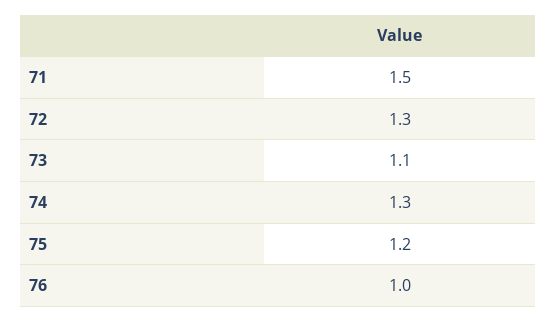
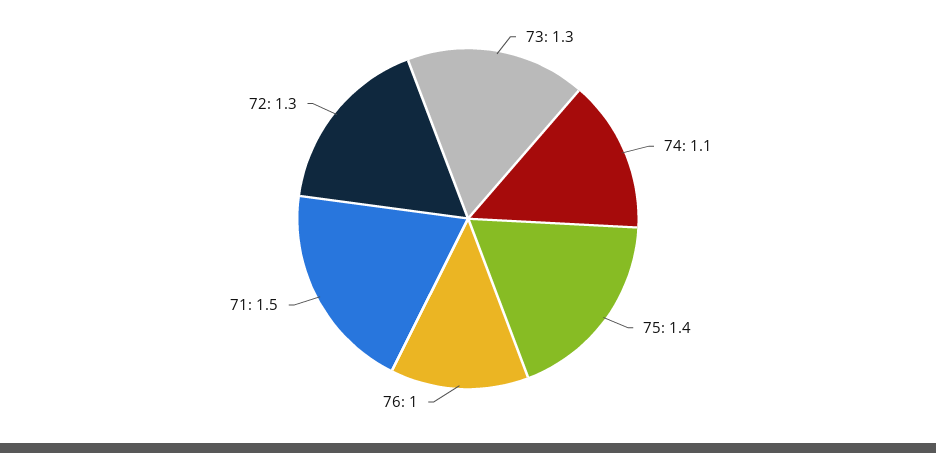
  {
    "71": 1.5,
    "72": 1.3,
-   "73": 1.1,
+   "73": 1.3,
-   "74": 1.3,
+   "74": 1.1,
-   "75": 1.2,
+   "75": 1.4,
    "76": 1
  }

